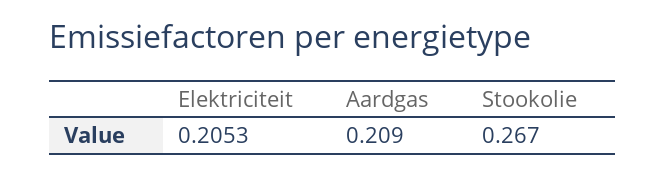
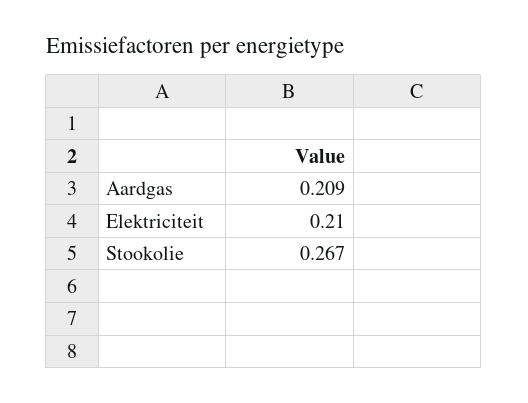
  {
-   "Elektriciteit": 0.2053,
+   "Elektriciteit": 0.21,
    "Aardgas": 0.209,
    "Stookolie": 0.267
  }

